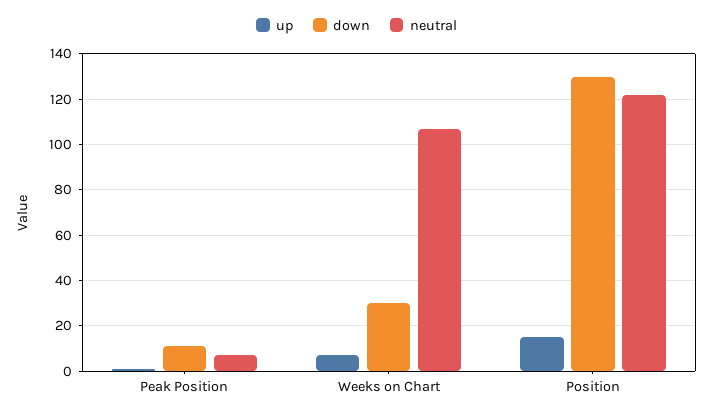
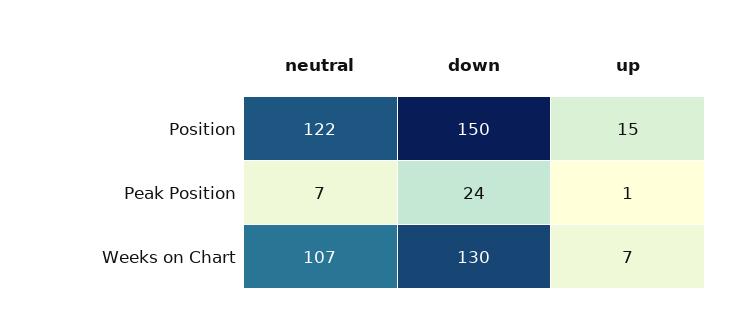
  {
    "up": {
      "Peak Position": 1,
      "Weeks on Chart": 7,
      "Position": 15
    },
    "down": {
-     "Peak Position": 10,
+     "Peak Position": 24,
-     "Weeks on Chart": 30,
+     "Weeks on Chart": 130,
-     "Position": 130
+     "Position": 150
    },
    "neutral": {
      "Peak Position": 7,
      "Weeks on Chart": 107,
      "Position": 122
    }
  }

